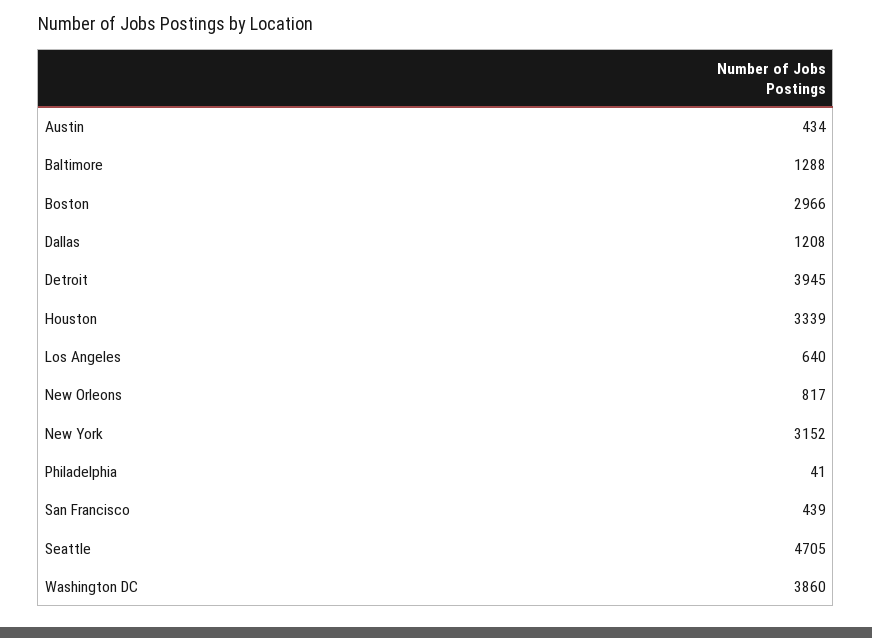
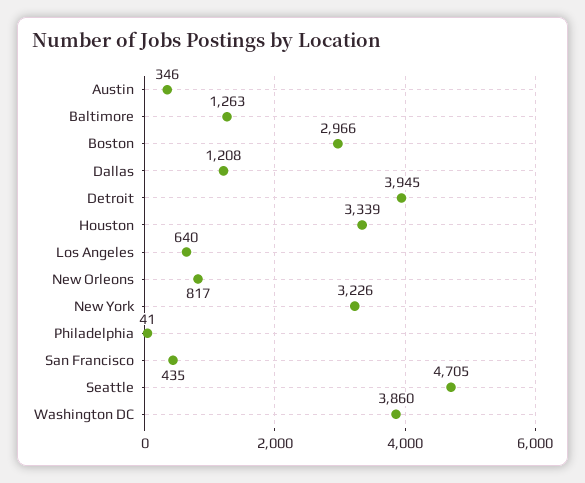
  {
-   "Austin": 434,
+   "Austin": 346,
-   "Baltimore": 1288,
+   "Baltimore": 1263,
    "Boston": 2966,
    "Dallas": 1208,
    "Detroit": 3945,
    "Houston": 3339,
    "Los Angeles": 640,
    "New Orleons": 817,
-   "New York": 3152,
+   "New York": 3226,
    "Philadelphia": 41,
-   "San Francisco": 439,
+   "San Francisco": 435,
    "Seattle": 4705,
    "Washington DC": 3860
  }

